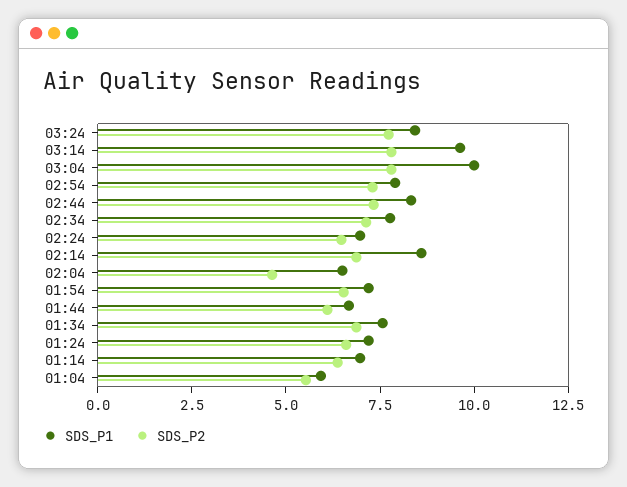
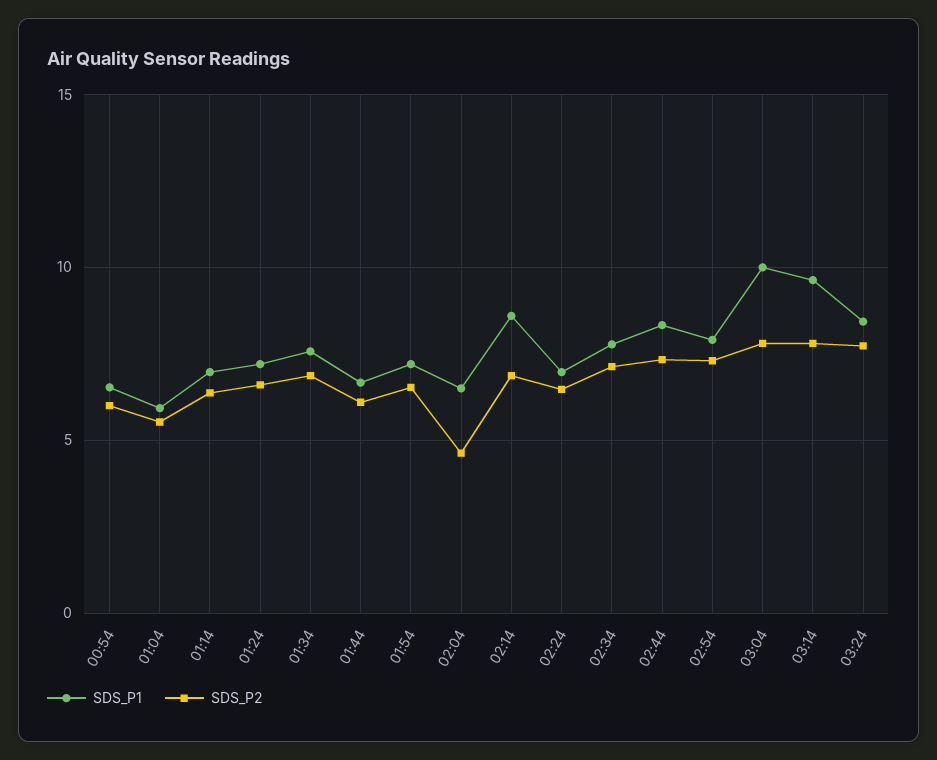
  {
    "SDS_P1": {
      "03:24": 8.5,
      "03:14": 9.5,
      "03:04": 10,
      "02:54": 8,
      "02:44": 8.5,
      "02:34": 8,
      "02:24": 7,
      "02:14": 8.5,
      "02:04": 6.5,
      "01:54": 7,
      "01:44": 6.5,
      "01:34": 7.5,
      "01:24": 7,
      "01:14": 7,
-     "01:04": 6
+     "01:04": 6,
+     "00:54": 6.5
    },
    "SDS_P2": {
      "03:24": 7.5,
      "03:14": 8,
      "03:04": 8,
      "02:54": 7.5,
      "02:44": 7.5,
      "02:34": 7,
      "02:24": 6.5,
      "02:14": 7,
      "02:04": 4.5,
      "01:54": 6.5,
      "01:44": 6,
      "01:34": 7,
      "01:24": 6.5,
      "01:14": 6.5,
-     "01:04": 5.5
+     "01:04": 5.5,
+     "00:54": 6
    }
  }

